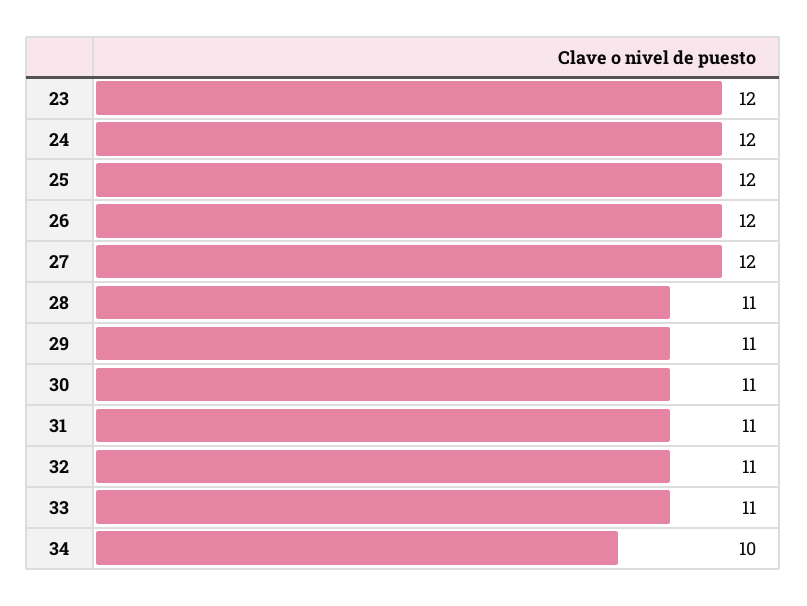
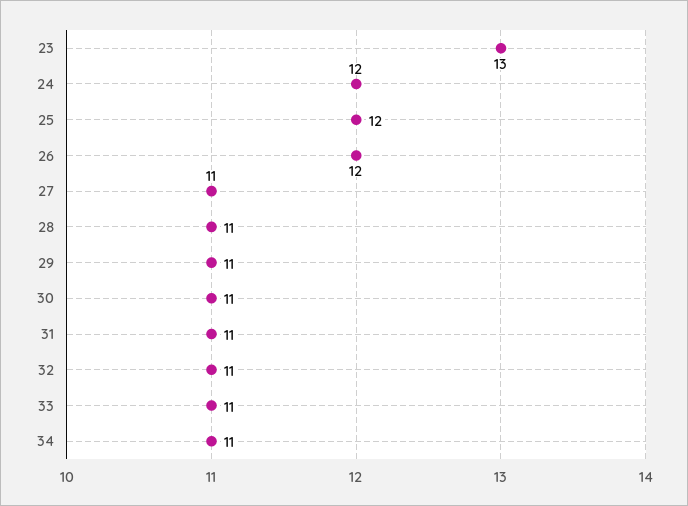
  {
-   "23": 12,
+   "23": 13,
    "24": 12,
    "25": 12,
    "26": 12,
-   "27": 12,
+   "27": 11,
    "28": 11,
    "29": 11,
    "30": 11,
    "31": 11,
    "32": 11,
    "33": 11,
-   "34": 10
+   "34": 11
  }

